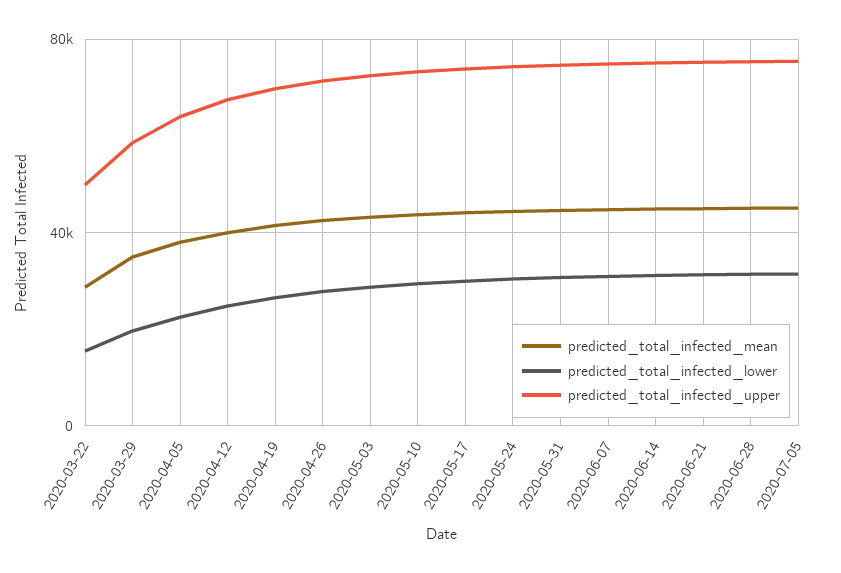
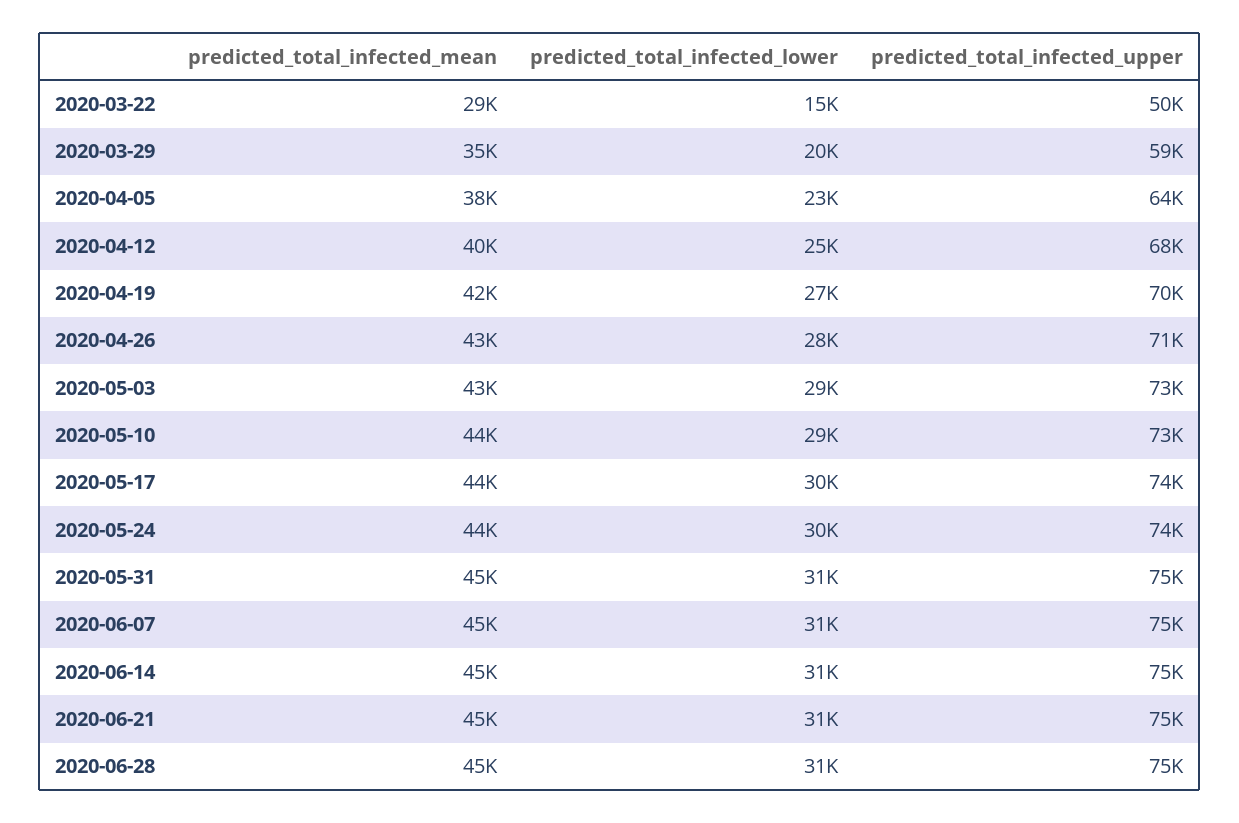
  {
    "predicted_total_infected_mean": {
      "2020-03-22": 29000,
      "2020-03-29": 35000,
      "2020-04-05": 38000,
      "2020-04-12": 40000,
      "2020-04-19": 42000,
      "2020-04-26": 43000,
      "2020-05-03": 43000,
      "2020-05-10": 44000,
      "2020-05-17": 44000,
      "2020-05-24": 44000,
      "2020-05-31": 45000,
      "2020-06-07": 45000,
      "2020-06-14": 45000,
      "2020-06-21": 45000,
-     "2020-06-28": 45000,
+     "2020-06-28": 45000
-     "2020-07-05": 45000
    },
    "predicted_total_infected_lower": {
      "2020-03-22": 15000,
      "2020-03-29": 20000,
      "2020-04-05": 23000,
      "2020-04-12": 25000,
      "2020-04-19": 27000,
      "2020-04-26": 28000,
      "2020-05-03": 29000,
      "2020-05-10": 29000,
      "2020-05-17": 30000,
      "2020-05-24": 30000,
      "2020-05-31": 31000,
      "2020-06-07": 31000,
      "2020-06-14": 31000,
      "2020-06-21": 31000,
-     "2020-06-28": 31000,
+     "2020-06-28": 31000
-     "2020-07-05": 30000
    },
    "predicted_total_infected_upper": {
      "2020-03-22": 50000,
      "2020-03-29": 59000,
      "2020-04-05": 64000,
      "2020-04-12": 68000,
      "2020-04-19": 70000,
      "2020-04-26": 71000,
      "2020-05-03": 73000,
      "2020-05-10": 73000,
      "2020-05-17": 74000,
      "2020-05-24": 74000,
      "2020-05-31": 75000,
      "2020-06-07": 75000,
      "2020-06-14": 75000,
      "2020-06-21": 75000,
-     "2020-06-28": 75000,
+     "2020-06-28": 75000
-     "2020-07-05": 75000
    }
  }

